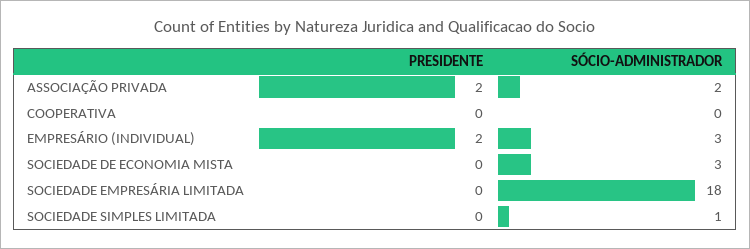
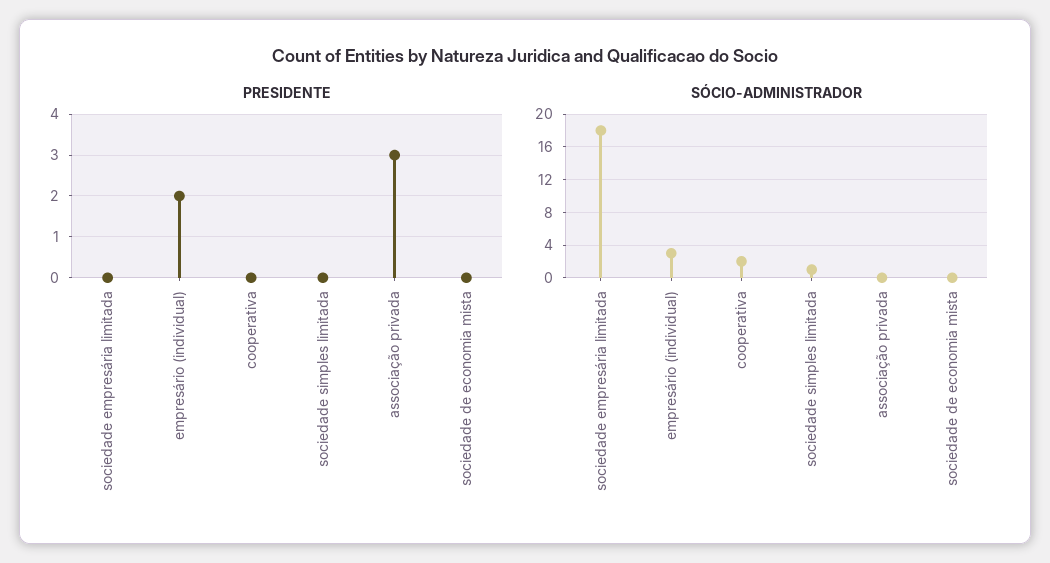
  {
    "PRESIDENTE": {
-     "ASSOCIAÇÃO PRIVADA": 2,
+     "ASSOCIAÇÃO PRIVADA": 3,
      "COOPERATIVA": 0,
      "EMPRESÁRIO (INDIVIDUAL)": 2,
      "SOCIEDADE DE ECONOMIA MISTA": 0,
      "SOCIEDADE EMPRESÁRIA LIMITADA": 0,
      "SOCIEDADE SIMPLES LIMITADA": 0
    },
    "SÓCIO-ADMINISTRADOR": {
-     "ASSOCIAÇÃO PRIVADA": 2,
+     "ASSOCIAÇÃO PRIVADA": 0,
-     "COOPERATIVA": 0,
+     "COOPERATIVA": 2,
      "EMPRESÁRIO (INDIVIDUAL)": 3,
-     "SOCIEDADE DE ECONOMIA MISTA": 3,
+     "SOCIEDADE DE ECONOMIA MISTA": 0,
      "SOCIEDADE EMPRESÁRIA LIMITADA": 18,
      "SOCIEDADE SIMPLES LIMITADA": 1
    }
  }

